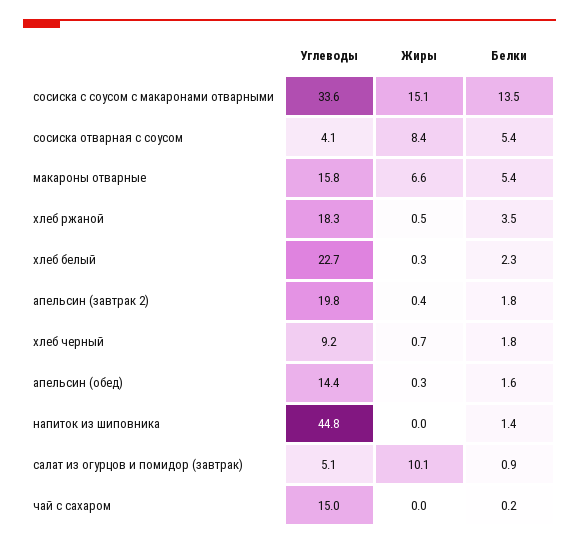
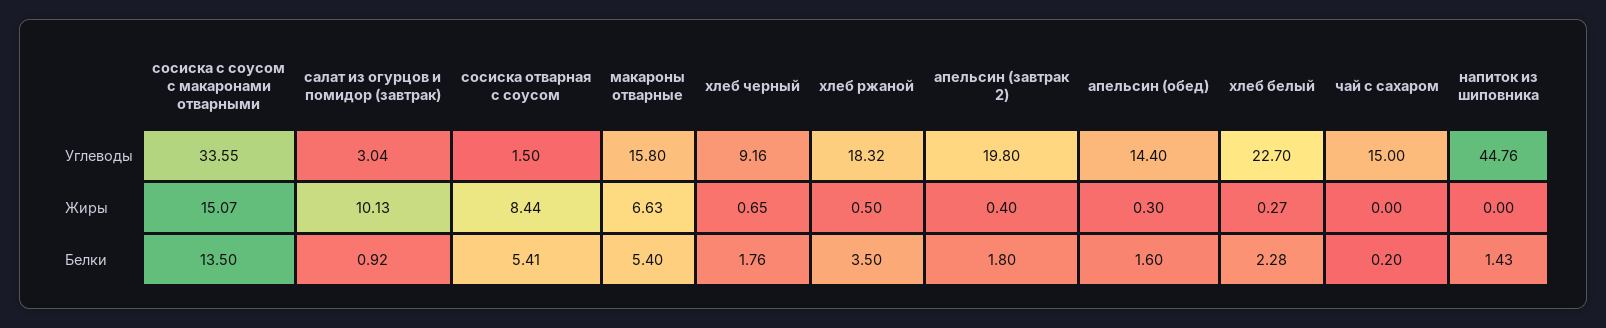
  {
    "Углеводы": {
      "сосиска с соусом с макаронами отварными": 33.55,
-     "сосиска отварная с соусом": 4.1,
+     "сосиска отварная с соусом": 1.5,
      "макароны отварные": 15.8,
      "хлеб ржаной": 18.32,
      "хлеб белый": 22.7,
      "апельсин (завтрак 2)": 19.8,
      "хлеб черный": 9.16,
      "апельсин (обед)": 14.4,
      "напиток из шиповника": 44.76,
-     "салат из огурцов и помидор (завтрак)": 5.1,
+     "салат из огурцов и помидор (завтрак)": 3.04,
      "чай с сахаром": 15
    },
    "Жиры": {
      "сосиска с соусом с макаронами отварными": 15.07,
      "сосиска отварная с соусом": 8.44,
      "макароны отварные": 6.63,
      "хлеб ржаной": 0.5,
      "хлеб белый": 0.27,
      "апельсин (завтрак 2)": 0.4,
      "хлеб черный": 0.65,
      "апельсин (обед)": 0.3,
      "напиток из шиповника": 0,
      "салат из огурцов и помидор (завтрак)": 10.13,
      "чай с сахаром": 0
    },
    "Белки": {
      "сосиска с соусом с макаронами отварными": 13.5,
      "сосиска отварная с соусом": 5.41,
      "макароны отварные": 5.4,
      "хлеб ржаной": 3.5,
      "хлеб белый": 2.28,
      "апельсин (завтрак 2)": 1.8,
      "хлеб черный": 1.76,
      "апельсин (обед)": 1.6,
      "напиток из шиповника": 1.43,
      "салат из огурцов и помидор (завтрак)": 0.92,
      "чай с сахаром": 0.2
    }
  }

